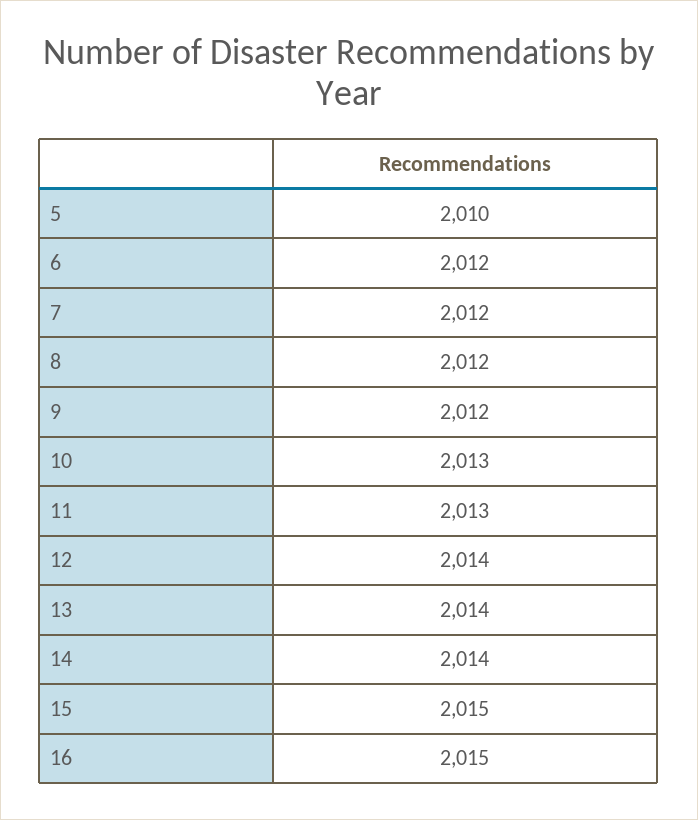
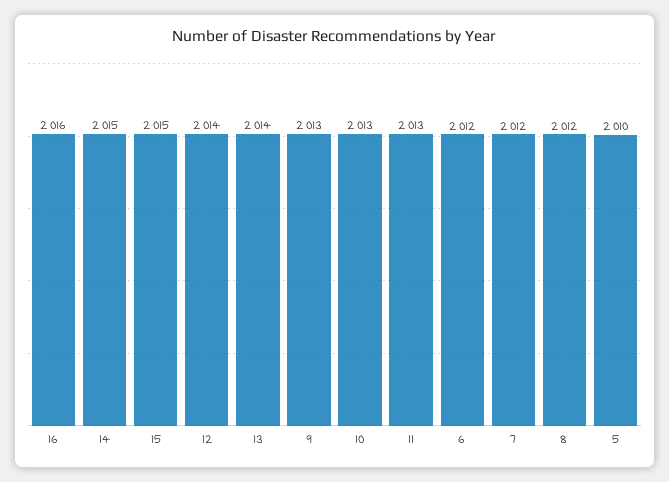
  {
    "5": 2010,
    "6": 2012,
    "7": 2012,
    "8": 2012,
-   "9": 2012,
+   "9": 2013,
    "10": 2013,
    "11": 2013,
    "12": 2014,
    "13": 2014,
-   "14": 2014,
+   "14": 2015,
    "15": 2015,
-   "16": 2015
+   "16": 2016
  }

